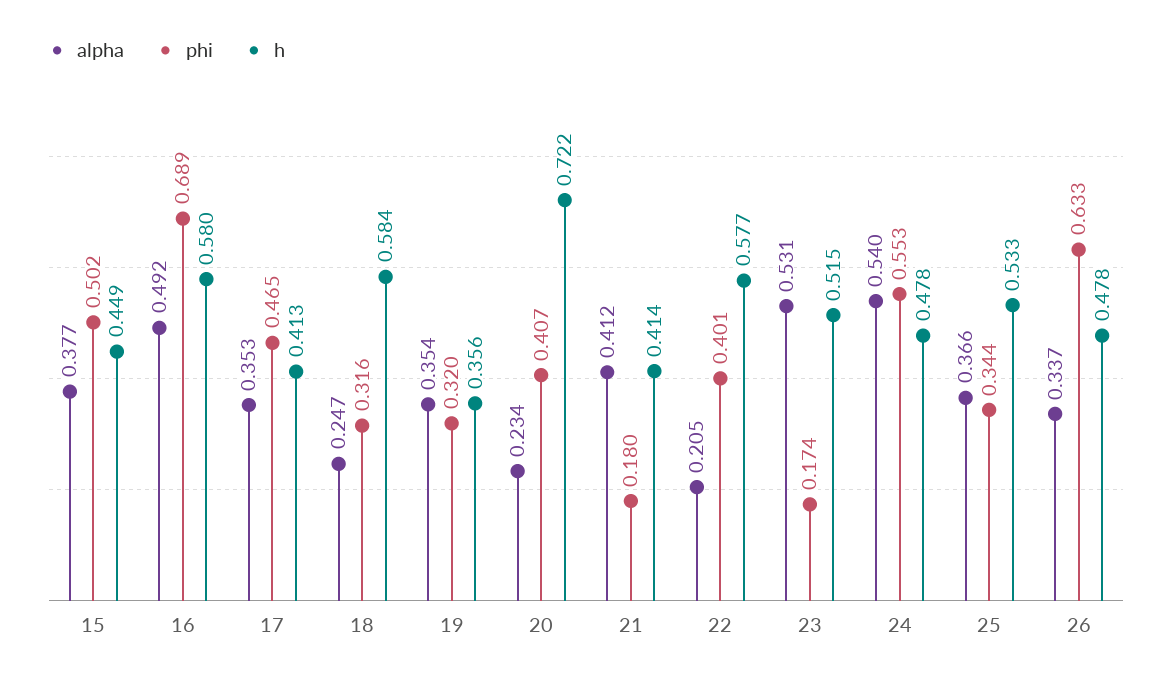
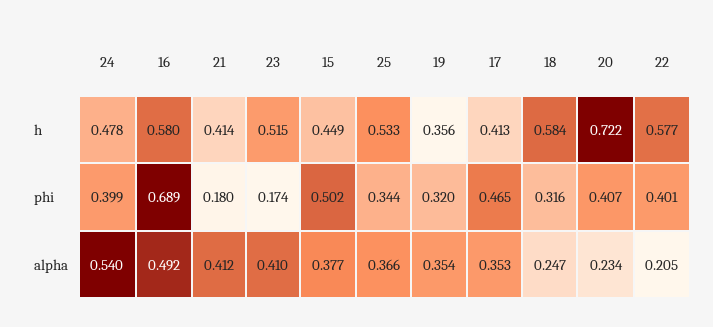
  {
    "alpha": {
      "15": 0.377,
      "16": 0.492,
      "17": 0.353,
      "18": 0.247,
      "19": 0.354,
      "20": 0.234,
      "21": 0.412,
      "22": 0.205,
-     "23": 0.531,
+     "23": 0.41,
      "24": 0.54,
-     "25": 0.366,
+     "25": 0.366
-     "26": 0.337
    },
    "phi": {
      "15": 0.502,
      "16": 0.689,
      "17": 0.465,
      "18": 0.316,
      "19": 0.32,
      "20": 0.407,
      "21": 0.18,
      "22": 0.401,
      "23": 0.174,
-     "24": 0.553,
+     "24": 0.399,
-     "25": 0.344,
+     "25": 0.344
-     "26": 0.633
    },
    "h": {
      "15": 0.449,
      "16": 0.58,
      "17": 0.413,
      "18": 0.584,
      "19": 0.356,
      "20": 0.722,
      "21": 0.414,
      "22": 0.577,
      "23": 0.515,
      "24": 0.478,
-     "25": 0.533,
+     "25": 0.533
-     "26": 0.478
    }
  }

